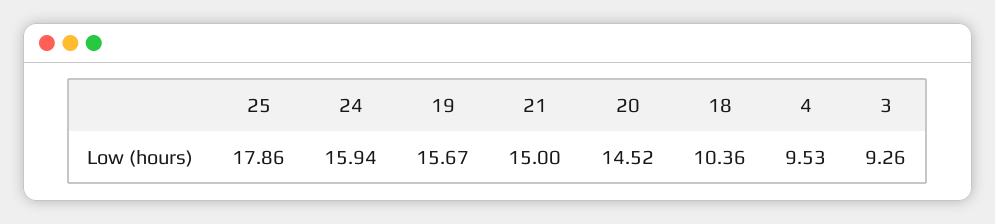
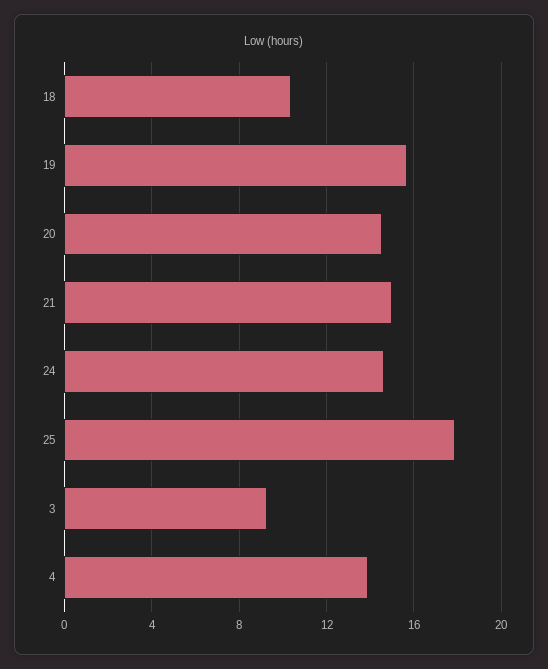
  {
    "25": 17.86,
-   "24": 15.94,
+   "24": 14.5,
    "19": 15.67,
    "21": 15,
    "20": 14.52,
    "18": 10.36,
-   "4": 9.53,
+   "4": 14,
    "3": 9.26
  }

